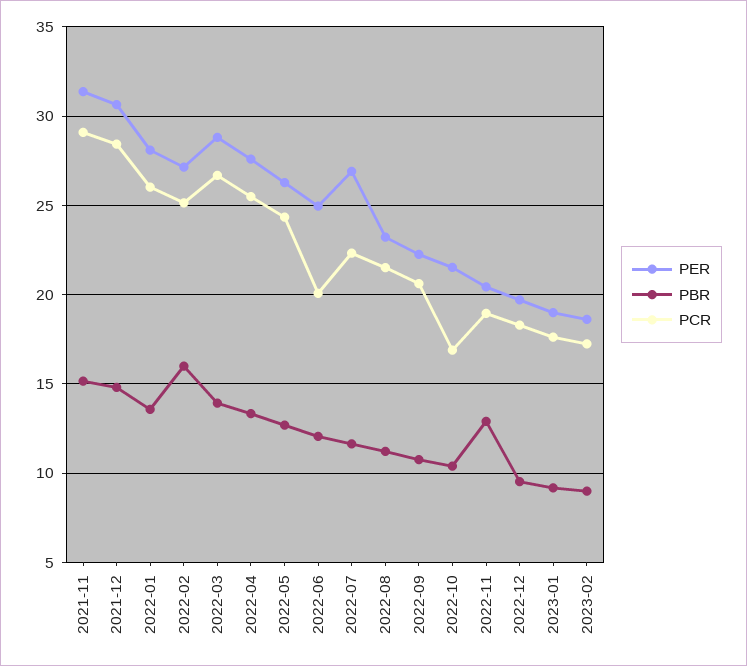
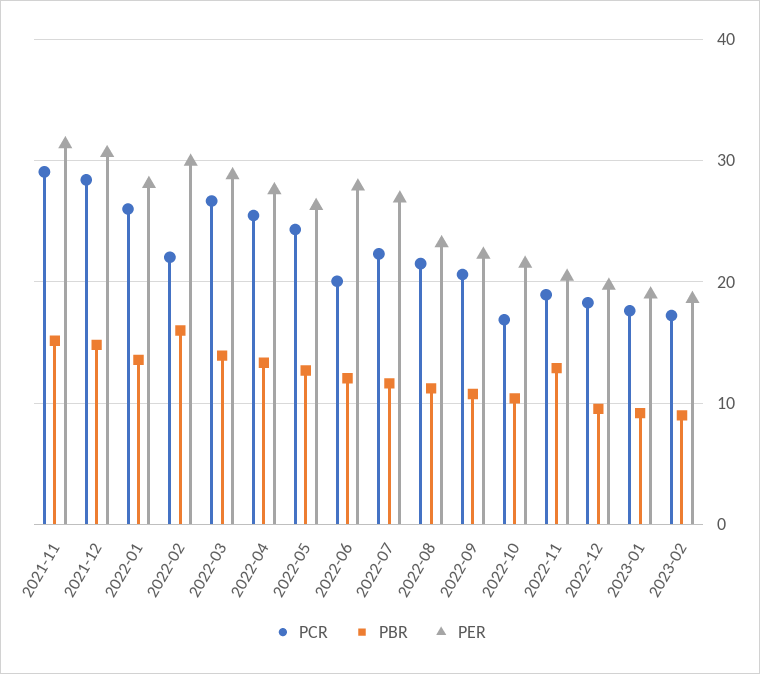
  {
    "PER": {
      "2021-11": 31.5,
      "2021-12": 30.5,
      "2022-01": 28,
-     "2022-02": 27,
+     "2022-02": 30,
      "2022-03": 29,
      "2022-04": 27.5,
      "2022-05": 26.5,
-     "2022-06": 25,
+     "2022-06": 28,
      "2022-07": 27,
      "2022-08": 23,
      "2022-09": 22.5,
      "2022-10": 21.5,
      "2022-11": 20.5,
      "2022-12": 19.5,
      "2023-01": 19,
      "2023-02": 18.5
    },
    "PBR": {
      "2021-11": 15,
      "2021-12": 15,
      "2022-01": 13.5,
      "2022-02": 16,
      "2022-03": 14,
      "2022-04": 13.5,
      "2022-05": 12.5,
      "2022-06": 12,
      "2022-07": 11.5,
      "2022-08": 11,
      "2022-09": 11,
      "2022-10": 10.5,
      "2022-11": 13,
      "2022-12": 9.5,
      "2023-01": 9,
      "2023-02": 9
    },
    "PCR": {
      "2021-11": 29,
      "2021-12": 28.5,
      "2022-01": 26,
-     "2022-02": 25,
+     "2022-02": 22,
      "2022-03": 26.5,
      "2022-04": 25.5,
      "2022-05": 24.5,
      "2022-06": 20,
      "2022-07": 22.5,
      "2022-08": 21.5,
      "2022-09": 20.5,
      "2022-10": 17,
      "2022-11": 19,
      "2022-12": 18.5,
      "2023-01": 17.5,
      "2023-02": 17
    }
  }

